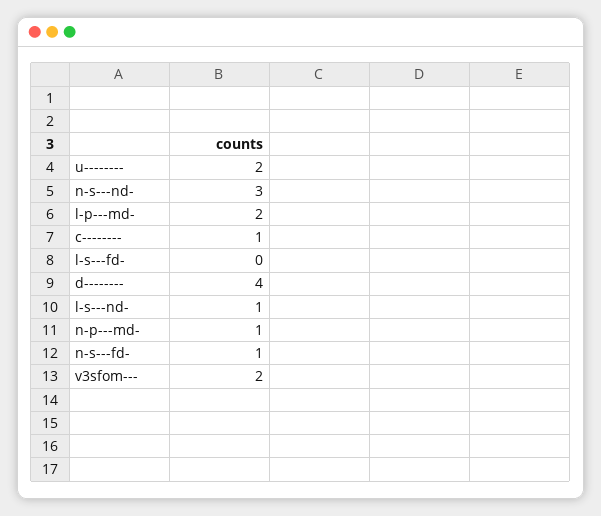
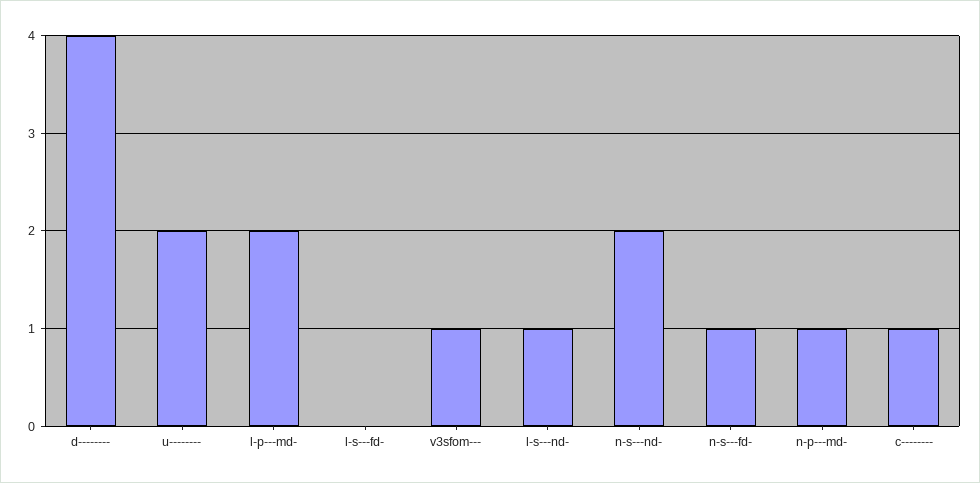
  {
    "u--------": 2,
-   "n-s---nd-": 3,
+   "n-s---nd-": 2,
    "l-p---md-": 2,
    "c--------": 1,
    "l-s---fd-": 0,
    "d--------": 4,
    "l-s---nd-": 1,
    "n-p---md-": 1,
    "n-s---fd-": 1,
-   "v3sfom---": 2
+   "v3sfom---": 1
  }

